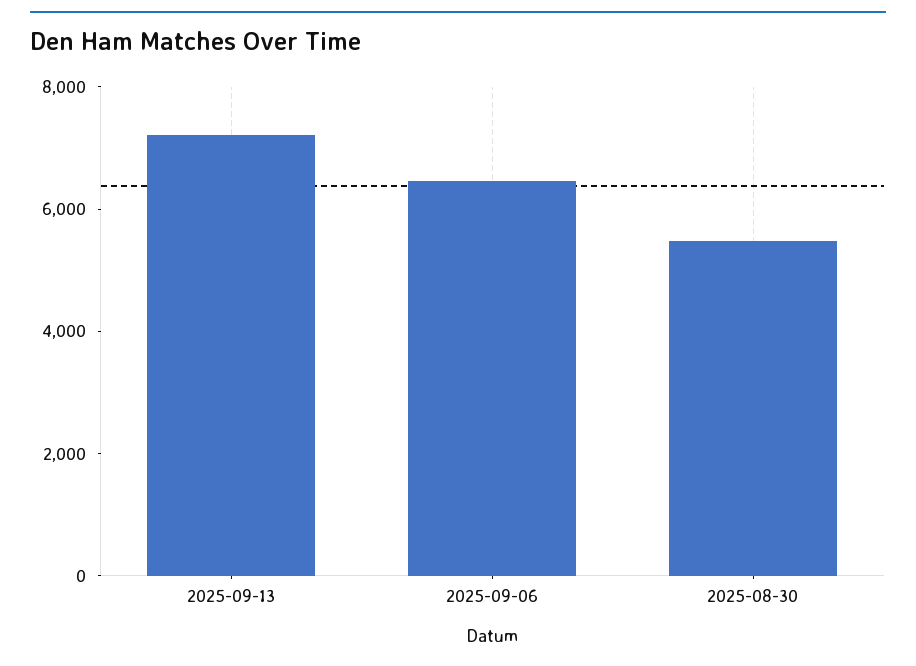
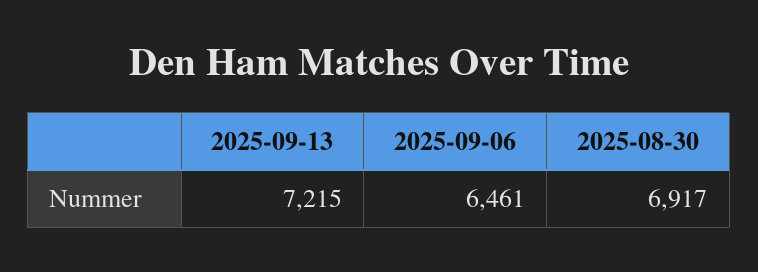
  {
    "2025-09-13": 7215,
    "2025-09-06": 6461,
-   "2025-08-30": 5500
+   "2025-08-30": 6917
  }

